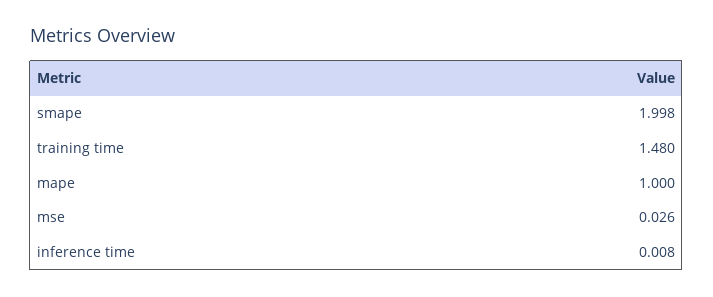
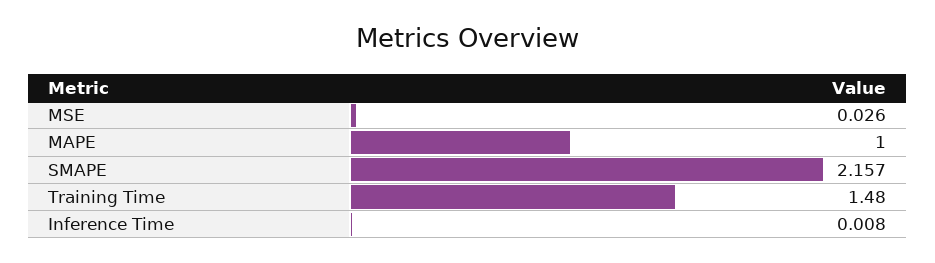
  {
-   "smape": 1.998,
+   "smape": 2.157,
    "training time": 1.48,
    "mape": 1,
    "mse": 0.026,
    "inference time": 0.008
  }

